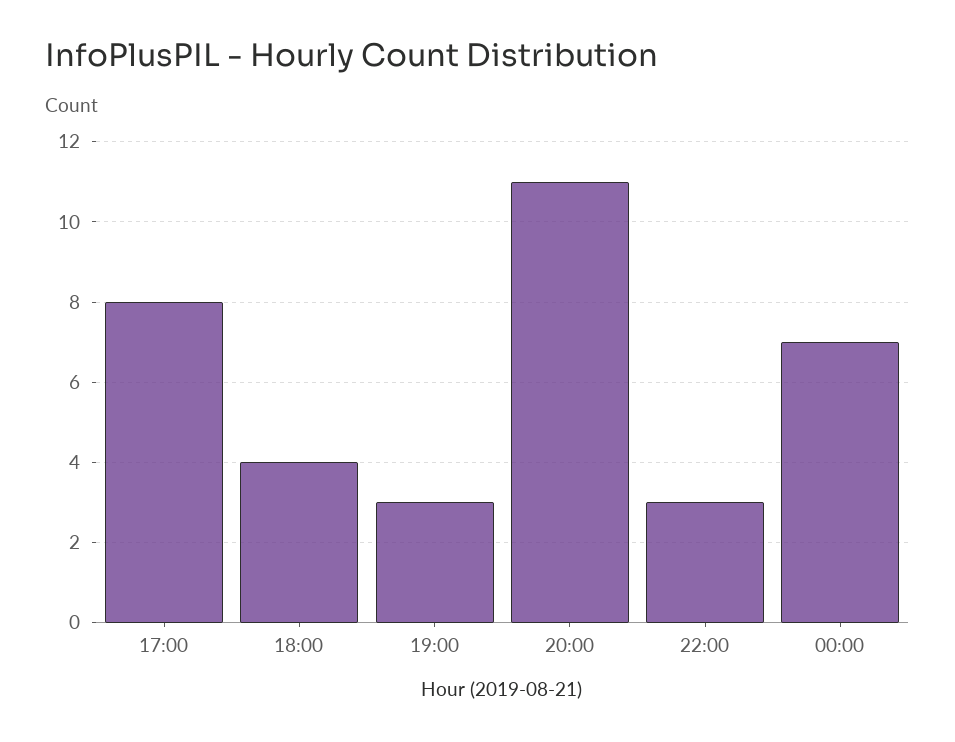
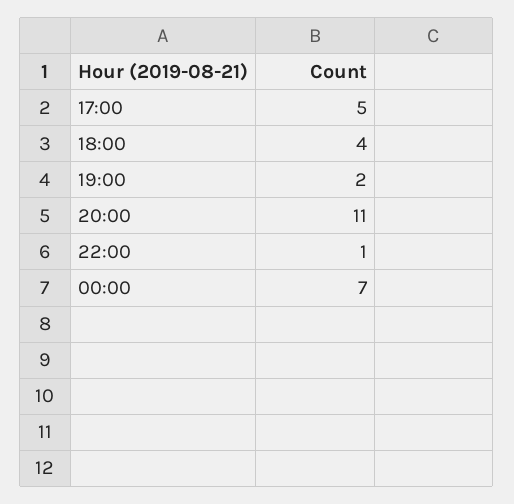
  {
-   "17:00": 8,
+   "17:00": 5,
    "18:00": 4,
-   "19:00": 3,
+   "19:00": 2,
    "20:00": 11,
-   "22:00": 3,
+   "22:00": 1,
    "00:00": 7
  }

